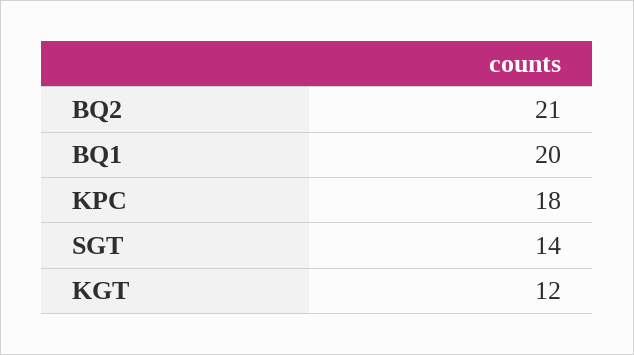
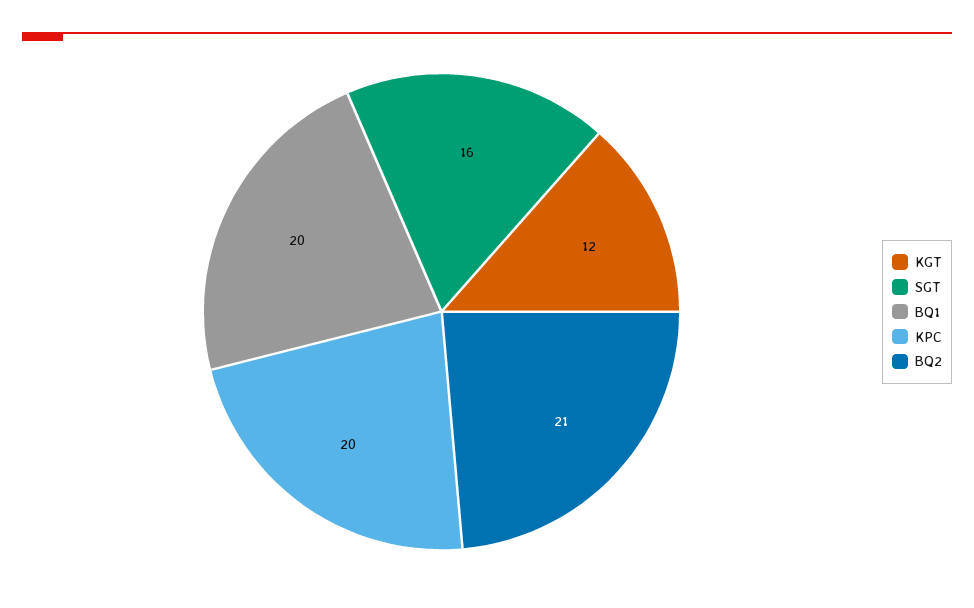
  {
    "BQ2": 21,
    "BQ1": 20,
-   "KPC": 18,
+   "KPC": 20,
-   "SGT": 14,
+   "SGT": 16,
    "KGT": 12
  }

